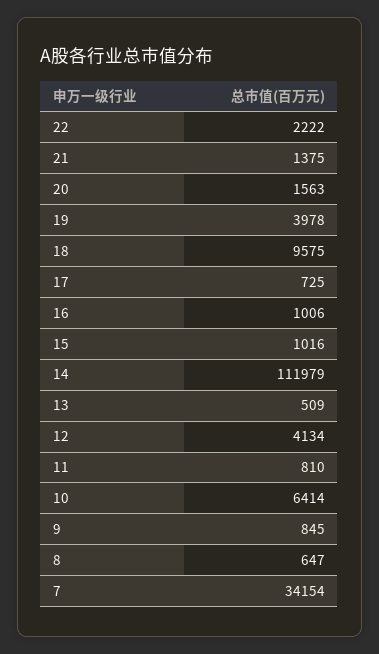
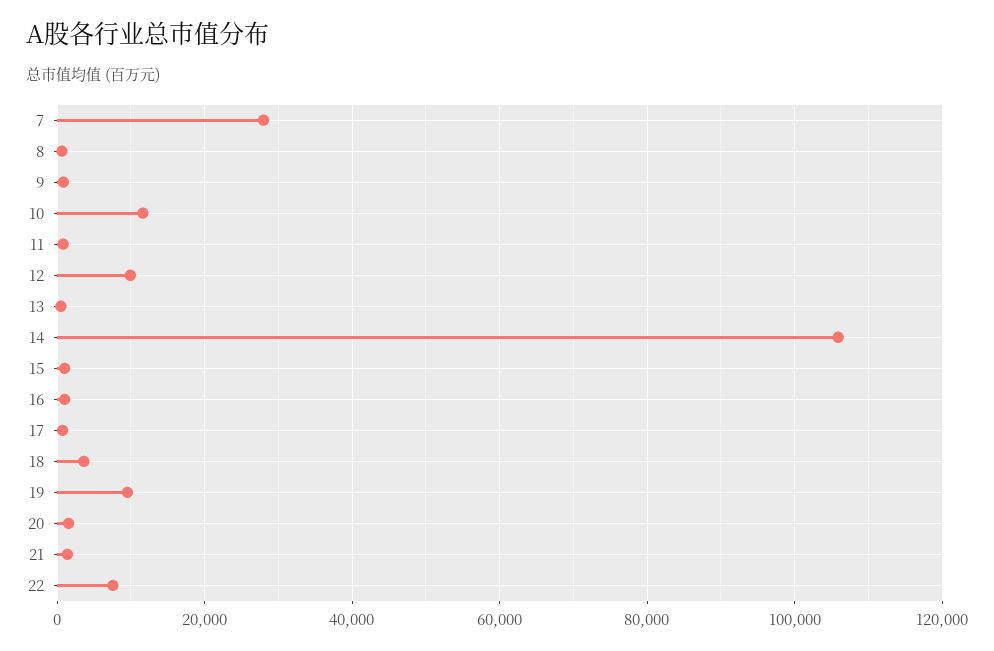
  {
-   "22": 2222,
+   "22": 8000,
    "21": 1375,
    "20": 1563,
-   "19": 3978,
+   "19": 10000,
-   "18": 9575,
+   "18": 4000,
    "17": 725,
    "16": 1006,
    "15": 1016,
-   "14": 111979,
+   "14": 106000,
    "13": 509,
-   "12": 4134,
+   "12": 10000,
    "11": 810,
-   "10": 6414,
+   "10": 12000,
    "9": 845,
    "8": 647,
-   "7": 34154
+   "7": 28000
  }

